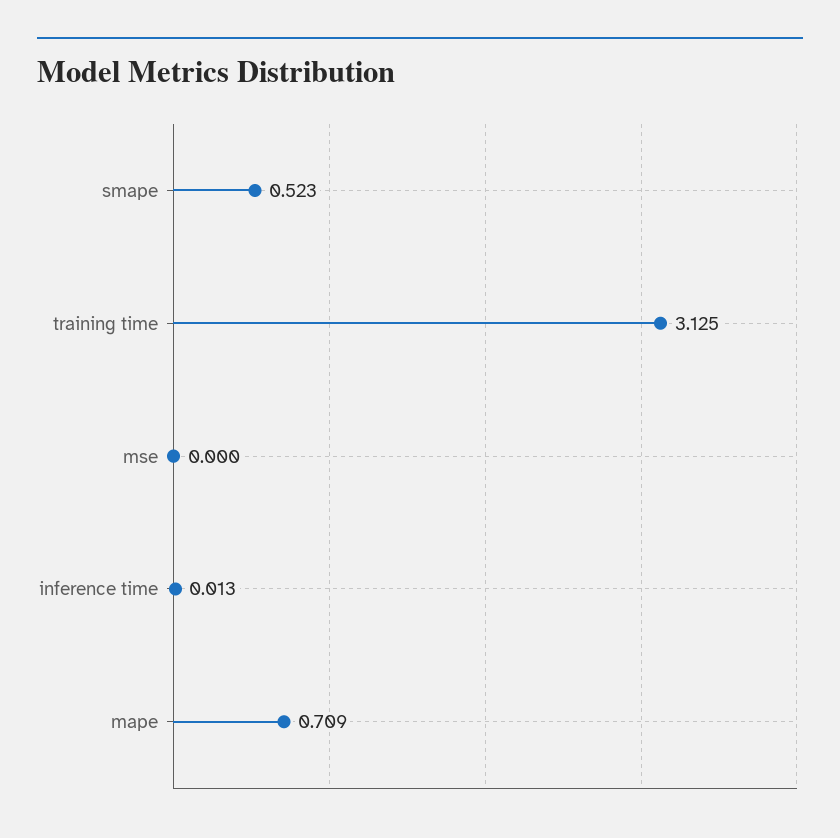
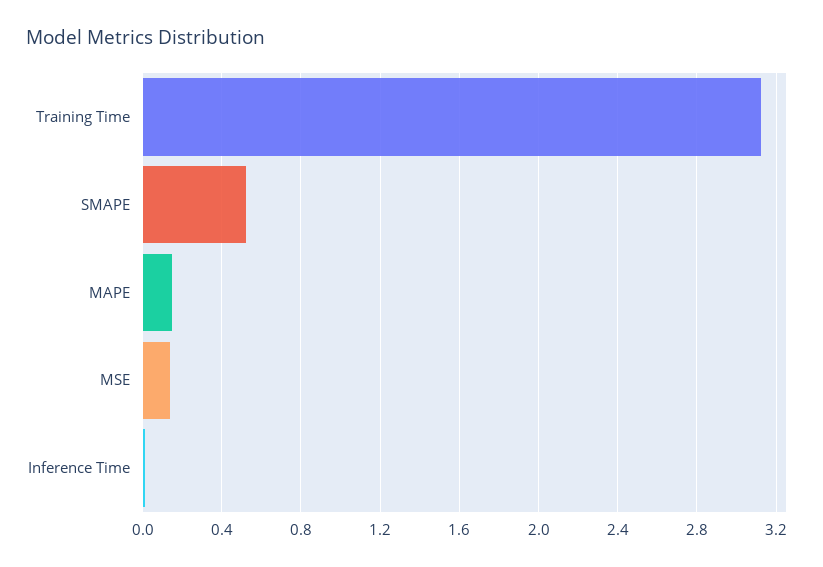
  {
    "smape": 0.523,
    "training time": 3.125,
-   "mse": 0,
+   "mse": 0.15,
    "inference time": 0.013,
-   "mape": 0.709
+   "mape": 0.15
  }

